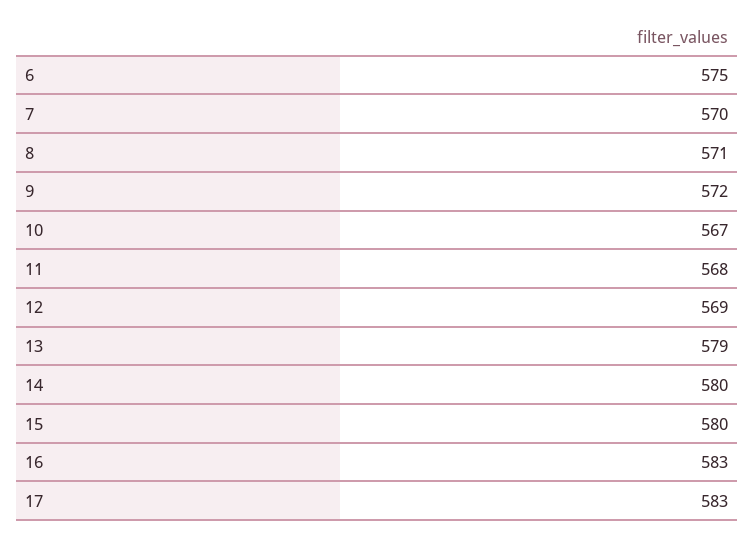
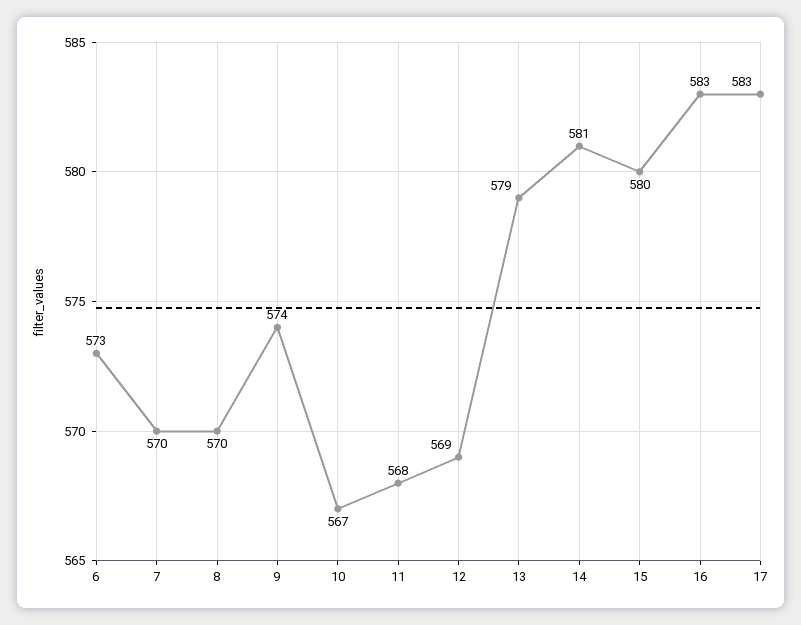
  {
-   "6": 575,
+   "6": 573,
    "7": 570,
-   "8": 571,
+   "8": 570,
-   "9": 572,
+   "9": 574,
    "10": 567,
    "11": 568,
    "12": 569,
    "13": 579,
-   "14": 580,
+   "14": 581,
    "15": 580,
    "16": 583,
    "17": 583
  }

